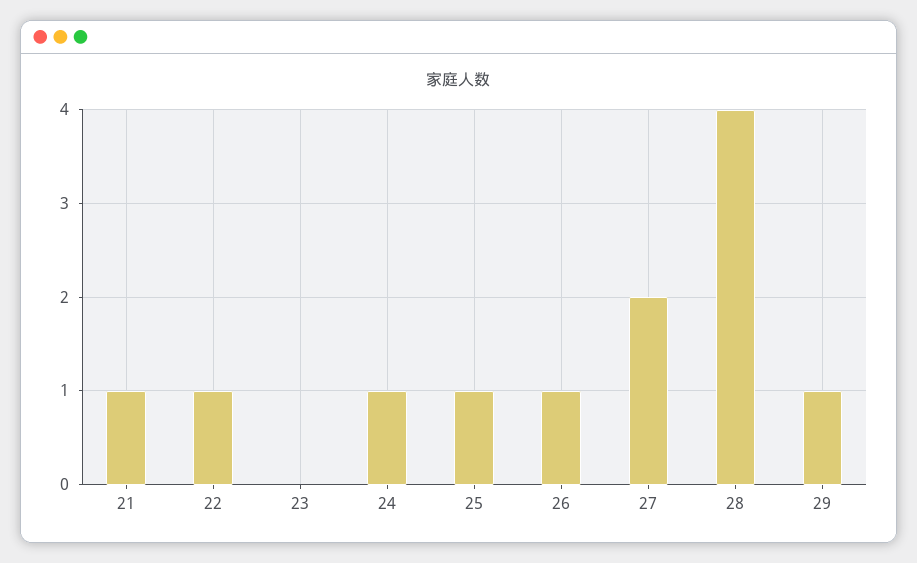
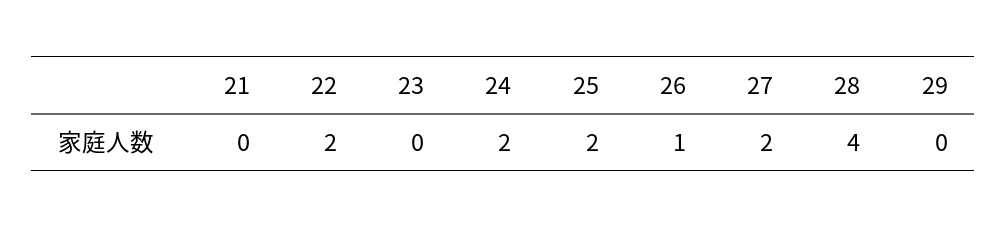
  {
-   "21": 1,
+   "21": 0,
-   "22": 1,
+   "22": 2,
    "23": 0,
-   "24": 1,
+   "24": 2,
-   "25": 1,
+   "25": 2,
    "26": 1,
    "27": 2,
    "28": 4,
-   "29": 1
+   "29": 0
  }

